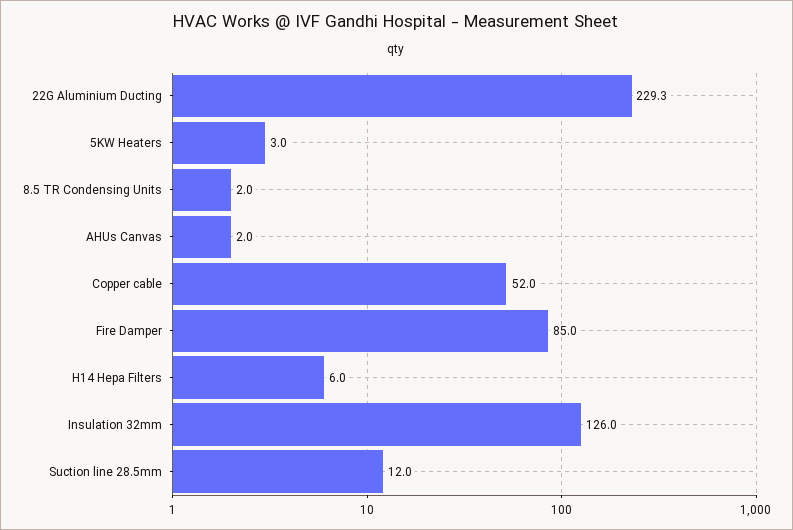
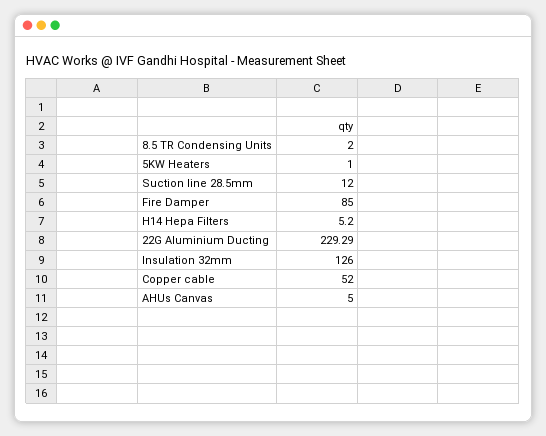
  {
    "22G Aluminium Ducting": 229.29,
-   "5KW Heaters": 3,
+   "5KW Heaters": 1,
    "8.5 TR Condensing Units": 2,
-   "AHUs Canvas": 2,
+   "AHUs Canvas": 5,
    "Copper cable": 52,
    "Fire Damper": 85,
-   "H14 Hepa Filters": 6,
+   "H14 Hepa Filters": 5.2,
    "Insulation 32mm": 126,
    "Suction line 28.5mm": 12
  }

